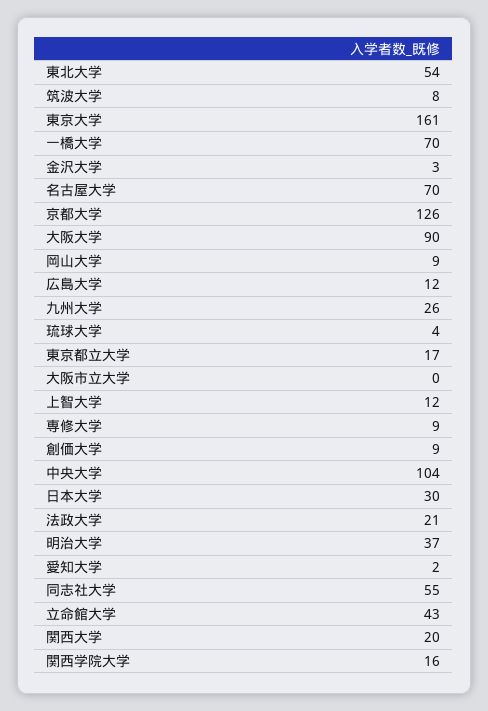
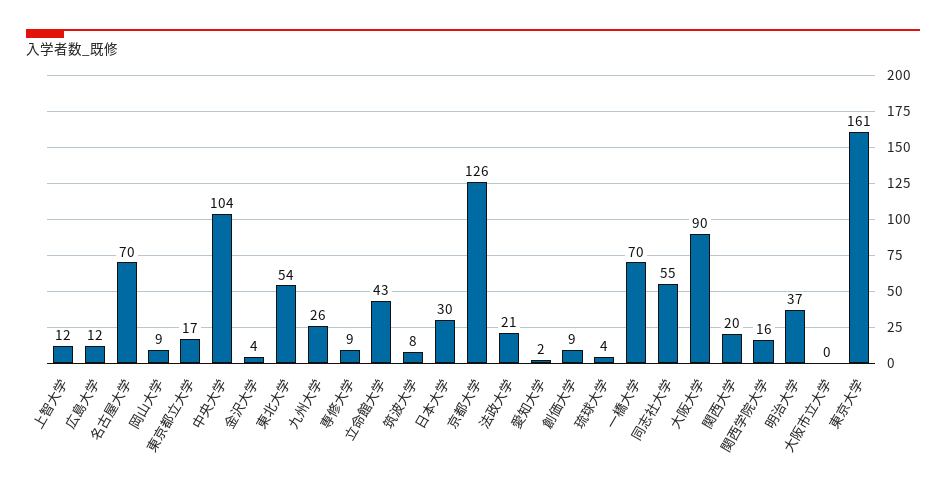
  {
    "東北大学": 54,
    "筑波大学": 8,
    "東京大学": 161,
    "一橋大学": 70,
-   "金沢大学": 3,
+   "金沢大学": 4,
    "名古屋大学": 70,
    "京都大学": 126,
    "大阪大学": 90,
    "岡山大学": 9,
    "広島大学": 12,
    "九州大学": 26,
    "琉球大学": 4,
    "東京都立大学": 17,
    "大阪市立大学": 0,
    "上智大学": 12,
    "専修大学": 9,
    "創価大学": 9,
    "中央大学": 104,
    "日本大学": 30,
    "法政大学": 21,
    "明治大学": 37,
    "愛知大学": 2,
    "同志社大学": 55,
    "立命館大学": 43,
    "関西大学": 20,
    "関西学院大学": 16
  }

